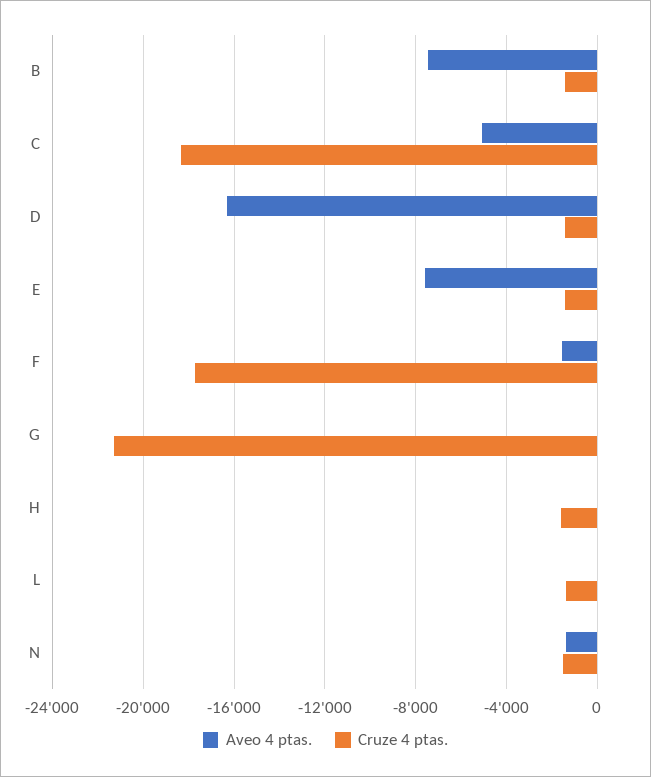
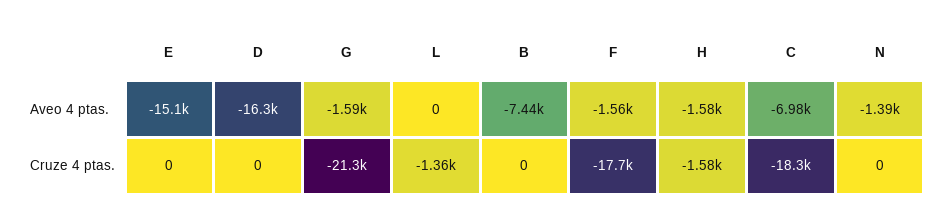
  {
    "Aveo 4 ptas.": {
      "B": -7440,
-     "C": -5000,
+     "C": -6980,
      "D": -16300,
-     "E": -7500,
+     "E": -15100,
      "F": -1560,
-     "G": 0,
+     "G": -1590,
-     "H": 0,
+     "H": -1580,
      "L": 0,
      "N": -1390
    },
    "Cruze 4 ptas.": {
-     "B": -1500,
+     "B": 0,
      "C": -18300,
-     "D": -1500,
+     "D": 0,
-     "E": -1500,
+     "E": 0,
      "F": -17700,
      "G": -21300,
      "H": -1580,
      "L": -1360,
-     "N": -1500
+     "N": 0
    }
  }

